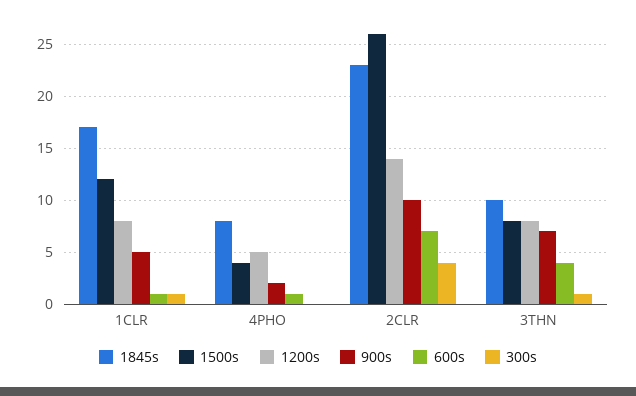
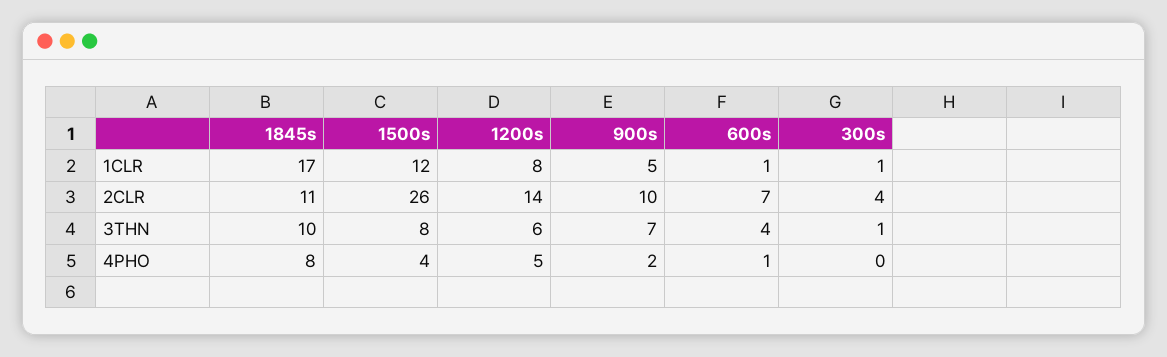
  {
    "1845s": {
      "1CLR": 17,
      "4PHO": 8,
-     "2CLR": 23,
+     "2CLR": 11,
      "3THN": 10
    },
    "1500s": {
      "1CLR": 12,
      "4PHO": 4,
      "2CLR": 26,
      "3THN": 8
    },
    "1200s": {
      "1CLR": 8,
      "4PHO": 5,
      "2CLR": 14,
-     "3THN": 8
+     "3THN": 6
    },
    "900s": {
      "1CLR": 5,
      "4PHO": 2,
      "2CLR": 10,
      "3THN": 7
    },
    "600s": {
      "1CLR": 1,
      "4PHO": 1,
      "2CLR": 7,
      "3THN": 4
    },
    "300s": {
      "1CLR": 1,
      "4PHO": 0,
      "2CLR": 4,
      "3THN": 1
    }
  }

